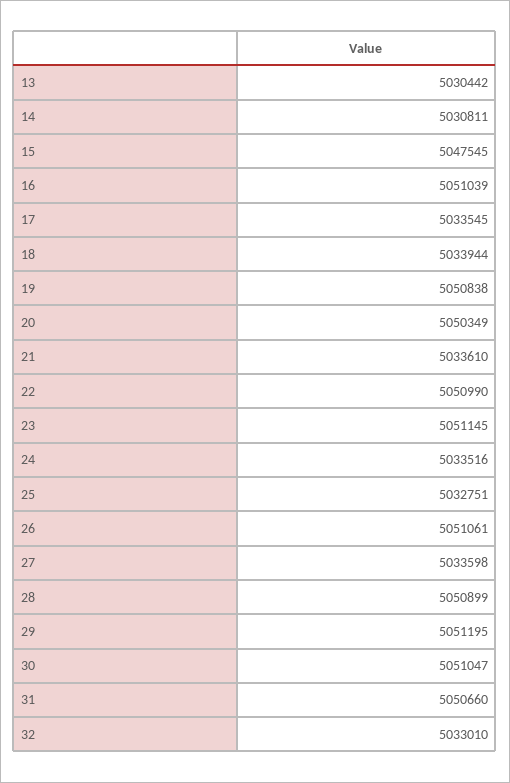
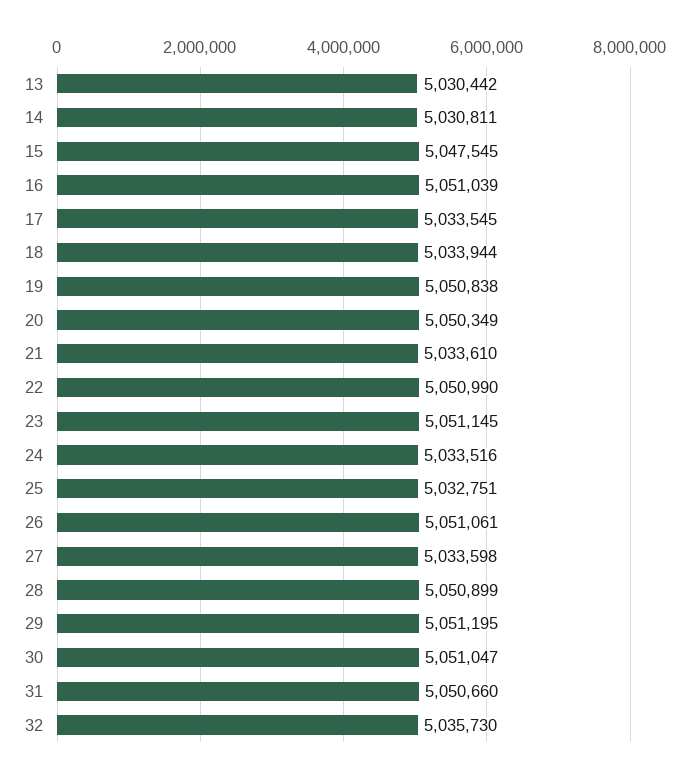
  {
    "13": 5030442,
    "14": 5030811,
    "15": 5047545,
    "16": 5051039,
    "17": 5033545,
    "18": 5033944,
    "19": 5050838,
    "20": 5050349,
    "21": 5033610,
    "22": 5050990,
    "23": 5051145,
    "24": 5033516,
    "25": 5032751,
    "26": 5051061,
    "27": 5033598,
    "28": 5050899,
    "29": 5051195,
    "30": 5051047,
    "31": 5050660,
-   "32": 5033010
+   "32": 5035730
  }

